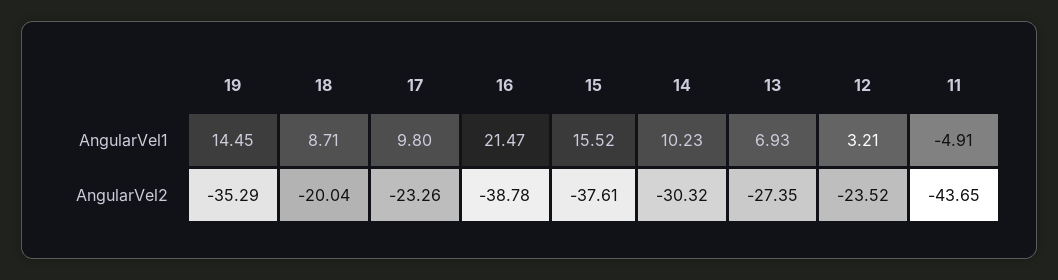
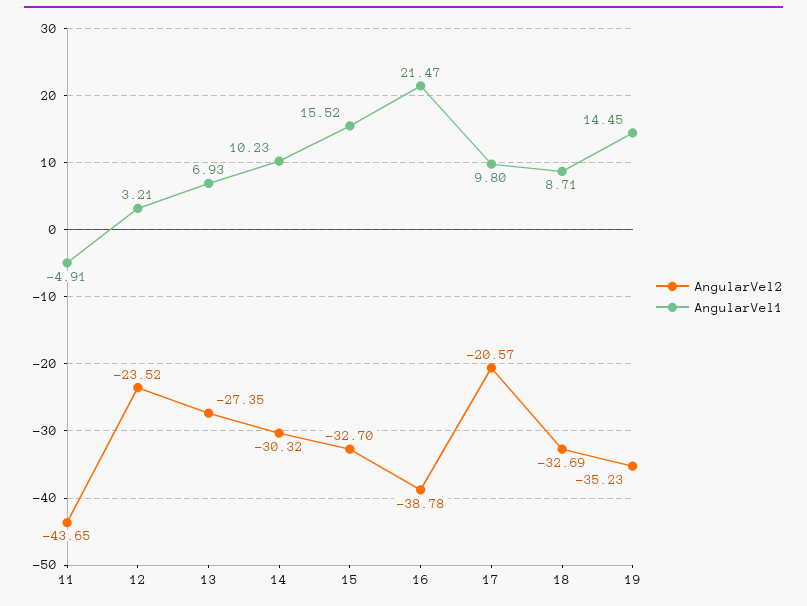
  {
    "AngularVel1": {
      "19": 14.45,
      "18": 8.71,
      "17": 9.8,
      "16": 21.47,
      "15": 15.52,
      "14": 10.23,
      "13": 6.93,
      "12": 3.21,
      "11": -4.91
    },
    "AngularVel2": {
-     "19": -35.29,
+     "19": -35.23,
-     "18": -20.04,
+     "18": -32.69,
-     "17": -23.26,
+     "17": -20.57,
      "16": -38.78,
-     "15": -37.61,
+     "15": -32.7,
      "14": -30.32,
      "13": -27.35,
      "12": -23.52,
      "11": -43.65
    }
  }

